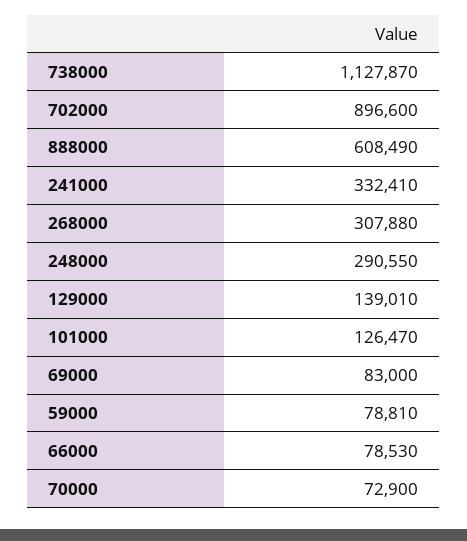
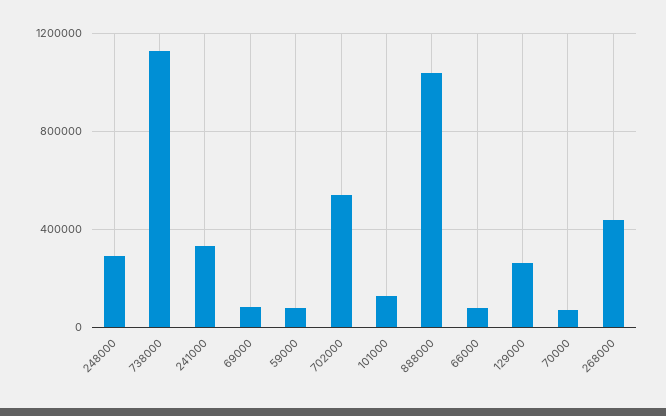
  {
    "738000": 1127870,
-   "702000": 896600,
+   "702000": 550000,
-   "888000": 608490,
+   "888000": 1050000,
    "241000": 332410,
-   "268000": 307880,
+   "268000": 450000,
    "248000": 290550,
-   "129000": 139010,
+   "129000": 250000,
    "101000": 126470,
    "69000": 83000,
    "59000": 78810,
    "66000": 78530,
    "70000": 72900
  }

